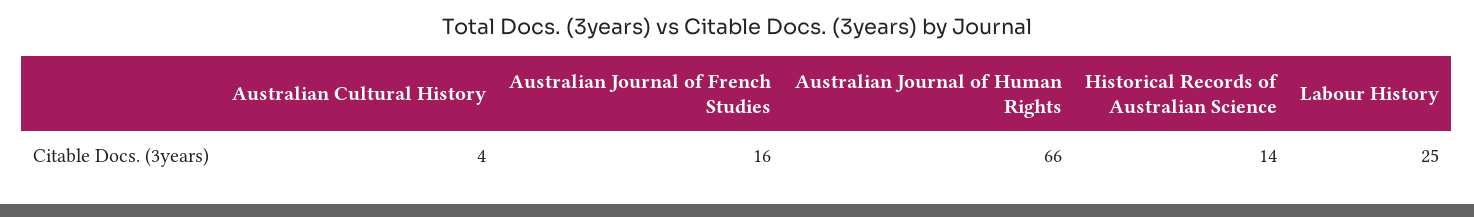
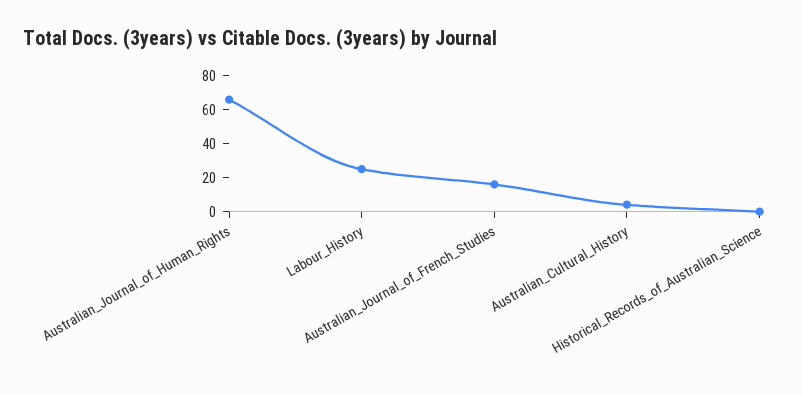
  {
    "Australian Cultural History": 4,
    "Australian Journal of French Studies": 16,
    "Australian Journal of Human Rights": 66,
-   "Historical Records of Australian Science": 14,
+   "Historical Records of Australian Science": 0,
    "Labour History": 25
  }

